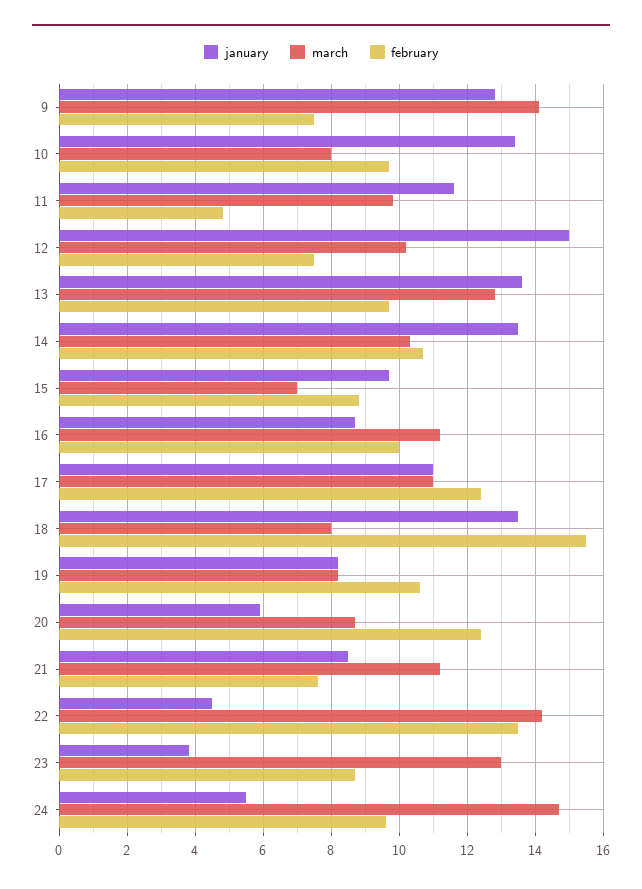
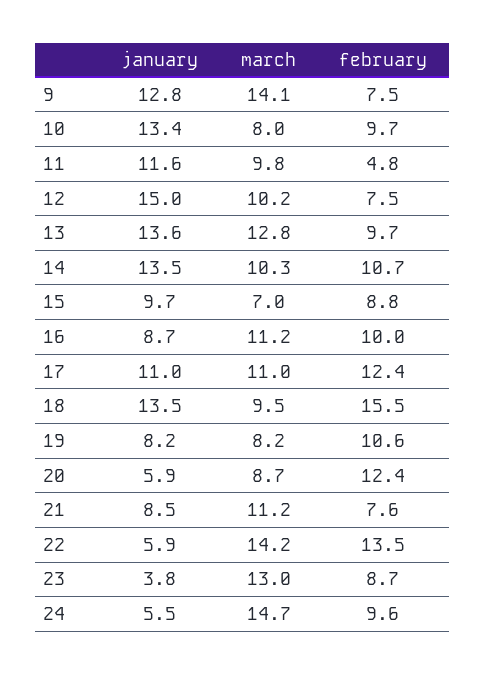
  {
    "january": {
      "9": 12.8,
      "10": 13.4,
      "11": 11.6,
      "12": 15,
      "13": 13.6,
      "14": 13.5,
      "15": 9.7,
      "16": 8.7,
      "17": 11,
      "18": 13.5,
      "19": 8.2,
      "20": 5.9,
      "21": 8.5,
-     "22": 4.5,
+     "22": 5.9,
      "23": 3.8,
      "24": 5.5
    },
    "march": {
      "9": 14.1,
      "10": 8,
      "11": 9.8,
      "12": 10.2,
      "13": 12.8,
      "14": 10.3,
      "15": 7,
      "16": 11.2,
      "17": 11,
-     "18": 8,
+     "18": 9.5,
      "19": 8.2,
      "20": 8.7,
      "21": 11.2,
      "22": 14.2,
      "23": 13,
      "24": 14.7
    },
    "february": {
      "9": 7.5,
      "10": 9.7,
      "11": 4.8,
      "12": 7.5,
      "13": 9.7,
      "14": 10.7,
      "15": 8.8,
      "16": 10,
      "17": 12.4,
      "18": 15.5,
      "19": 10.6,
      "20": 12.4,
      "21": 7.6,
      "22": 13.5,
      "23": 8.7,
      "24": 9.6
    }
  }

